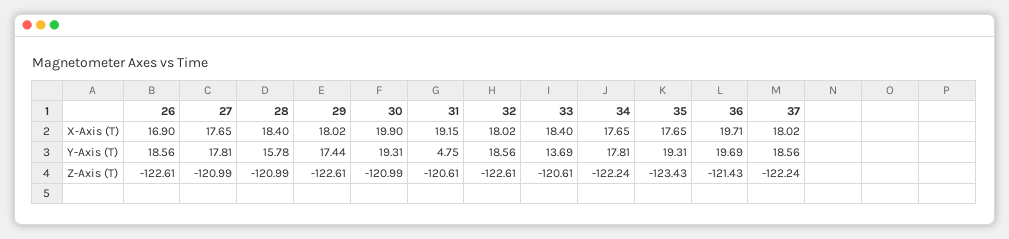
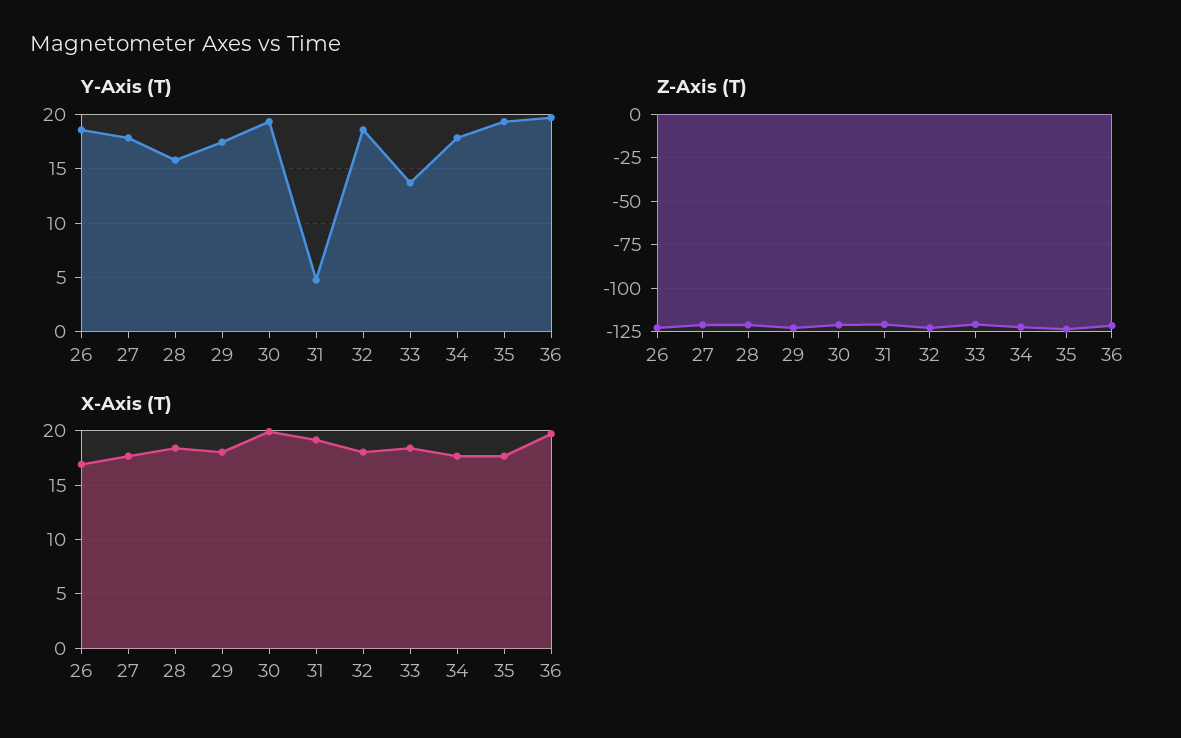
  {
    "X-Axis (T)": {
      "26": 16.9,
      "27": 17.65,
      "28": 18.4,
      "29": 18.02,
      "30": 19.9,
      "31": 19.15,
      "32": 18.02,
      "33": 18.4,
      "34": 17.65,
      "35": 17.65,
-     "36": 19.71,
+     "36": 19.71
-     "37": 18.02
    },
    "Y-Axis (T)": {
      "26": 18.56,
      "27": 17.81,
      "28": 15.78,
      "29": 17.44,
      "30": 19.31,
      "31": 4.75,
      "32": 18.56,
      "33": 13.69,
      "34": 17.81,
      "35": 19.31,
-     "36": 19.69,
+     "36": 19.69
-     "37": 18.56
    },
    "Z-Axis (T)": {
      "26": -122.61,
      "27": -120.99,
      "28": -120.99,
      "29": -122.61,
      "30": -120.99,
      "31": -120.61,
      "32": -122.61,
      "33": -120.61,
      "34": -122.24,
      "35": -123.43,
-     "36": -121.43,
+     "36": -121.43
-     "37": -122.24
    }
  }

